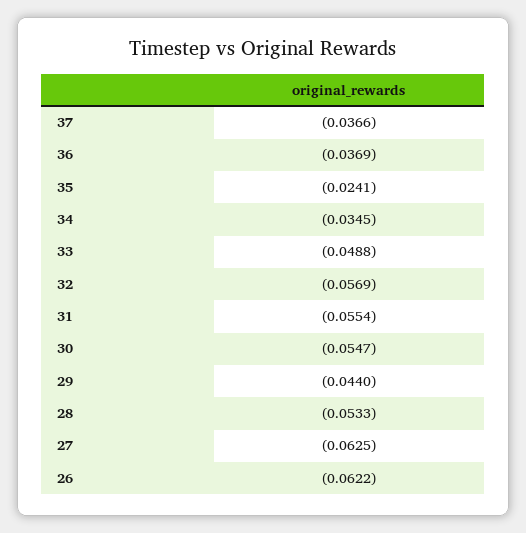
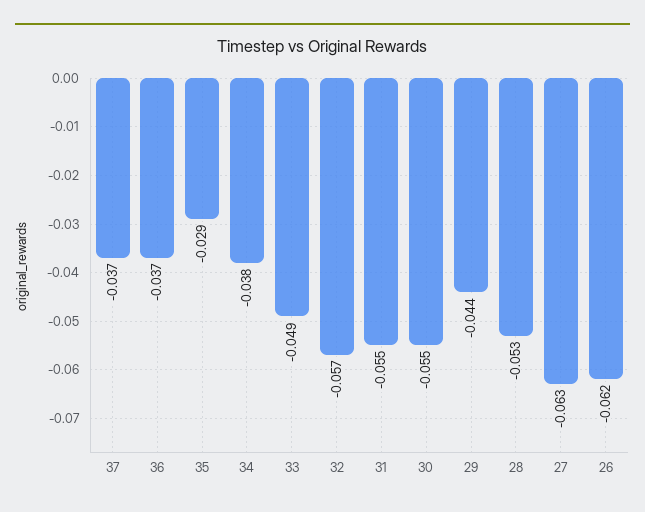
  {
    "37": -0.0366,
    "36": -0.0369,
-   "35": -0.0241,
+   "35": -0.029,
-   "34": -0.0345,
+   "34": -0.038,
    "33": -0.0488,
    "32": -0.0569,
    "31": -0.0554,
    "30": -0.0547,
    "29": -0.044,
    "28": -0.0533,
    "27": -0.0625,
    "26": -0.0622
  }

